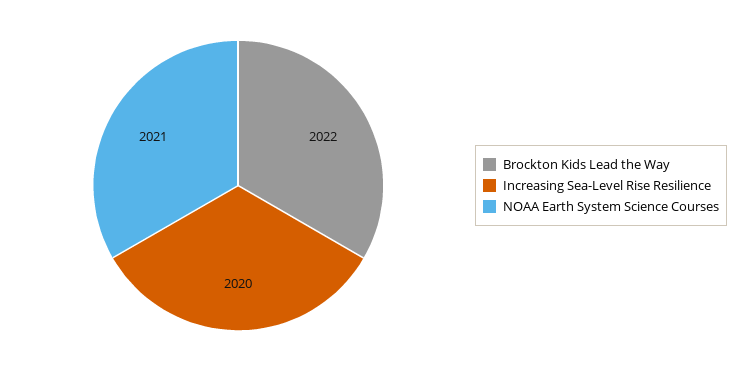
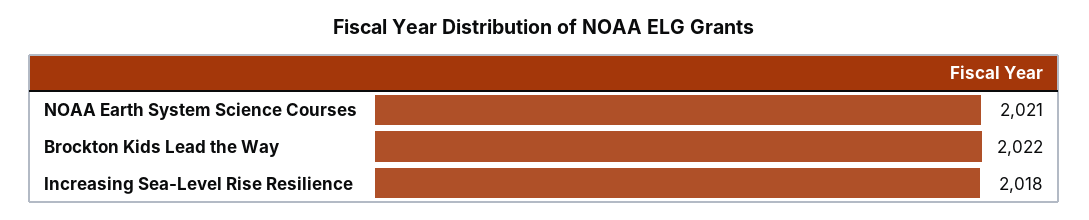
  {
    "Brockton Kids Lead the Way": 2022,
-   "Increasing Sea-Level Rise Resilience": 2020,
+   "Increasing Sea-Level Rise Resilience": 2018,
    "NOAA Earth System Science Courses": 2021
  }

